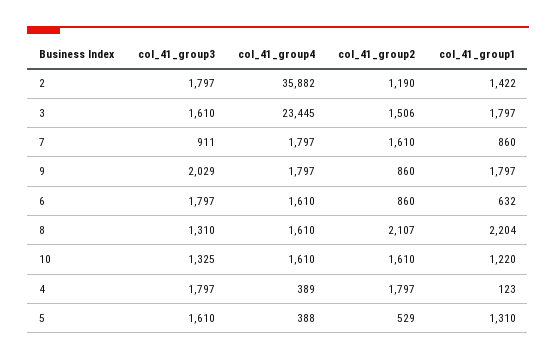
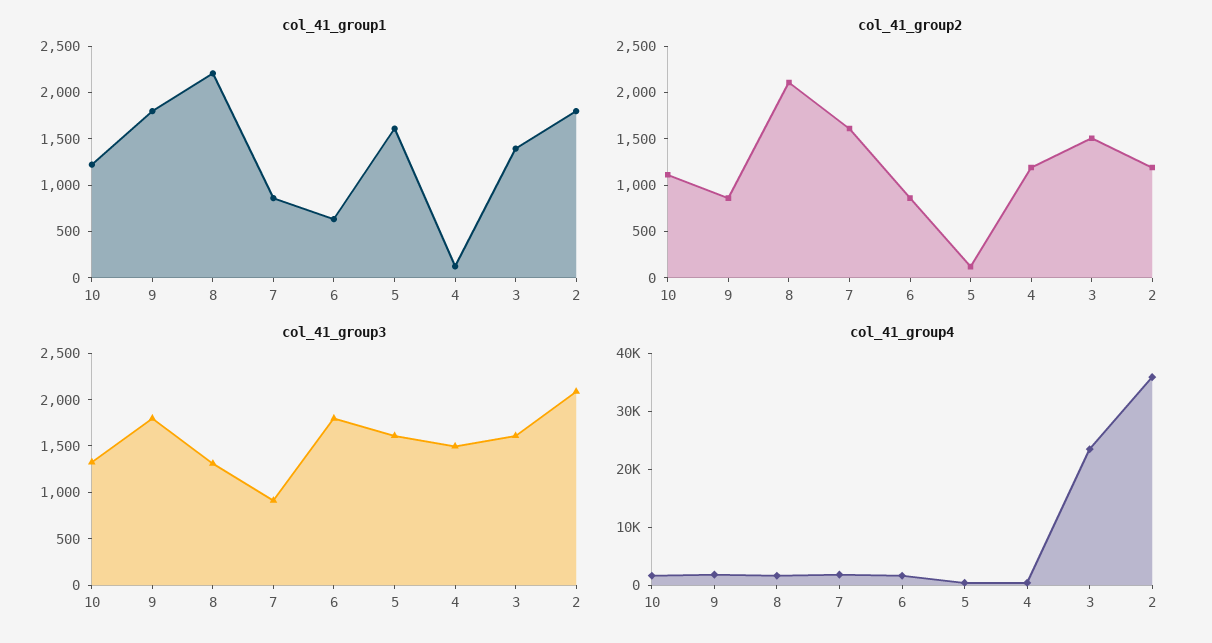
  {
    "col_41_group3": {
-     "2": 1797,
+     "2": 2100,
      "3": 1610,
      "7": 911,
-     "9": 2029,
+     "9": 1800,
      "6": 1797,
      "8": 1310,
      "10": 1325,
-     "4": 1797,
+     "4": 1500,
      "5": 1610
    },
    "col_41_group4": {
      "2": 35882,
      "3": 23445,
      "7": 1797,
      "9": 1797,
      "6": 1610,
      "8": 1610,
      "10": 1610,
      "4": 389,
      "5": 388
    },
    "col_41_group2": {
      "2": 1190,
      "3": 1506,
      "7": 1610,
      "9": 860,
      "6": 860,
      "8": 2107,
-     "10": 1610,
+     "10": 1100,
-     "4": 1797,
+     "4": 1200,
-     "5": 529
+     "5": 100
    },
    "col_41_group1": {
-     "2": 1422,
+     "2": 1800,
-     "3": 1797,
+     "3": 1400,
      "7": 860,
      "9": 1797,
      "6": 632,
      "8": 2204,
      "10": 1220,
      "4": 123,
-     "5": 1310
+     "5": 1600
    }
  }

